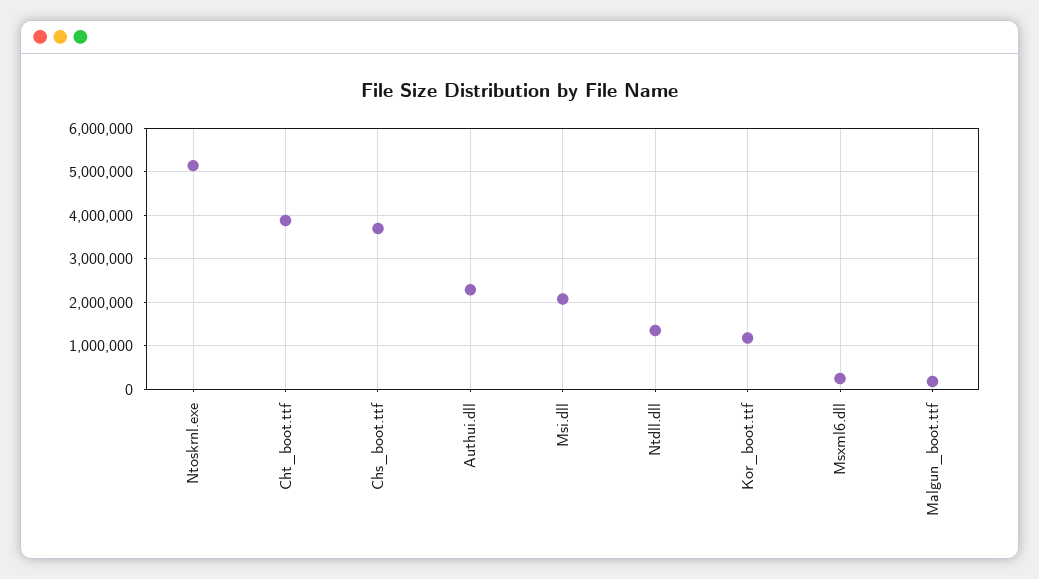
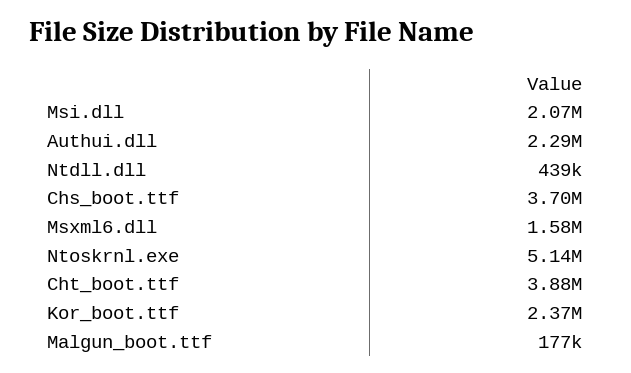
  {
    "Ntoskrnl.exe": 5140000,
    "Cht_boot.ttf": 3880000,
    "Chs_boot.ttf": 3700000,
    "Authui.dll": 2290000,
    "Msi.dll": 2070000,
-   "Ntdll.dll": 1400000,
+   "Ntdll.dll": 439000,
-   "Kor_boot.ttf": 1200000,
+   "Kor_boot.ttf": 2370000,
-   "Msxml6.dll": 200000,
+   "Msxml6.dll": 1580000,
    "Malgun_boot.ttf": 177000
  }

